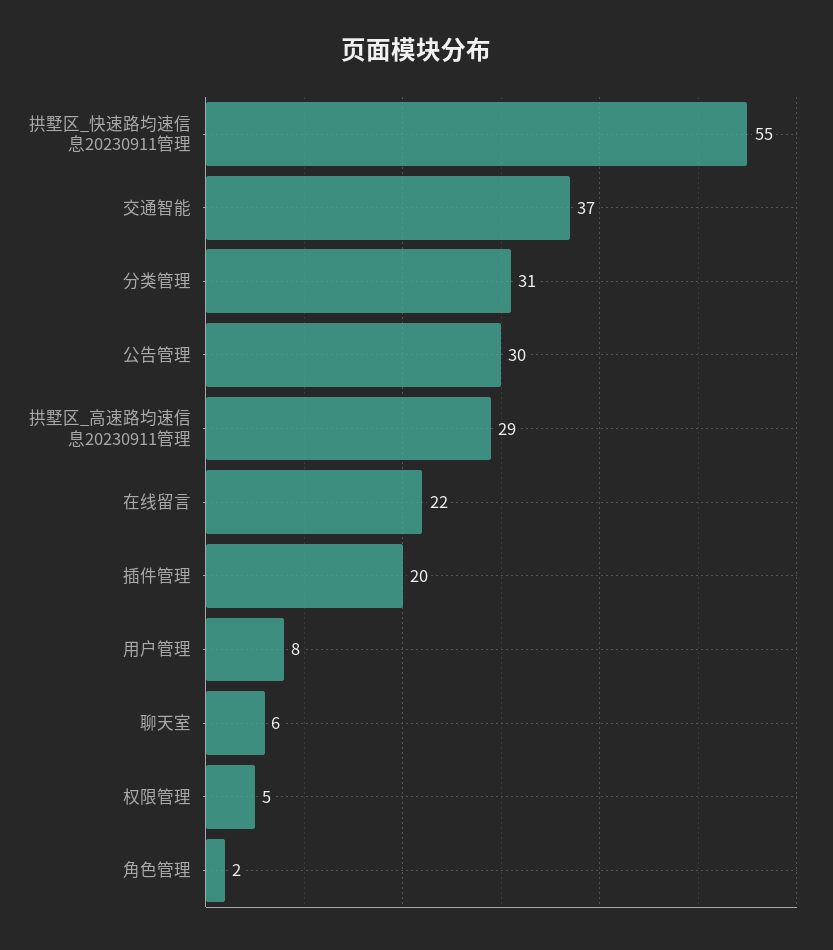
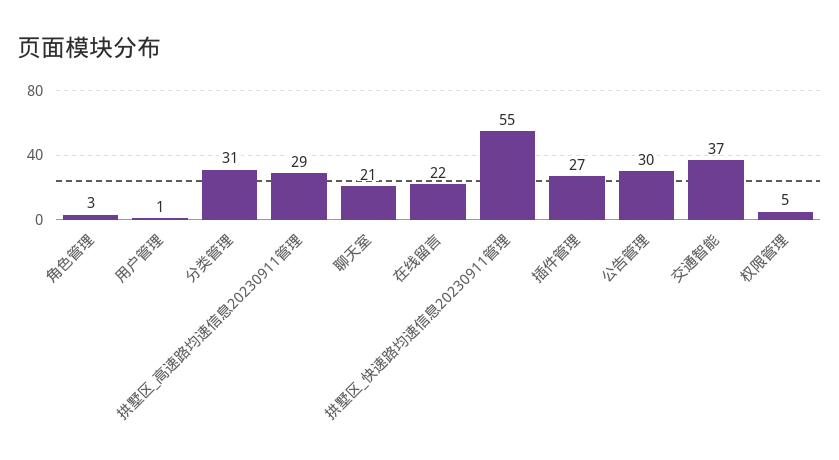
  {
    "拱墅区_快速路均速信息20230911管理": 55,
    "交通智能": 37,
    "分类管理": 31,
    "公告管理": 30,
    "拱墅区_高速路均速信息20230911管理": 29,
    "在线留言": 22,
-   "插件管理": 20,
+   "插件管理": 27,
-   "用户管理": 8,
+   "用户管理": 1,
-   "聊天室": 6,
+   "聊天室": 21,
    "权限管理": 5,
-   "角色管理": 2
+   "角色管理": 3
  }

